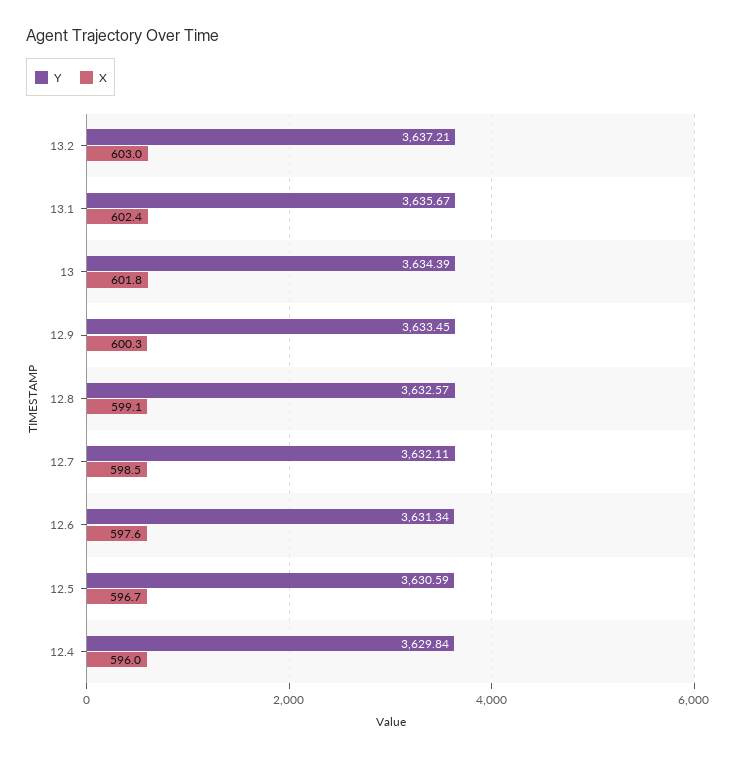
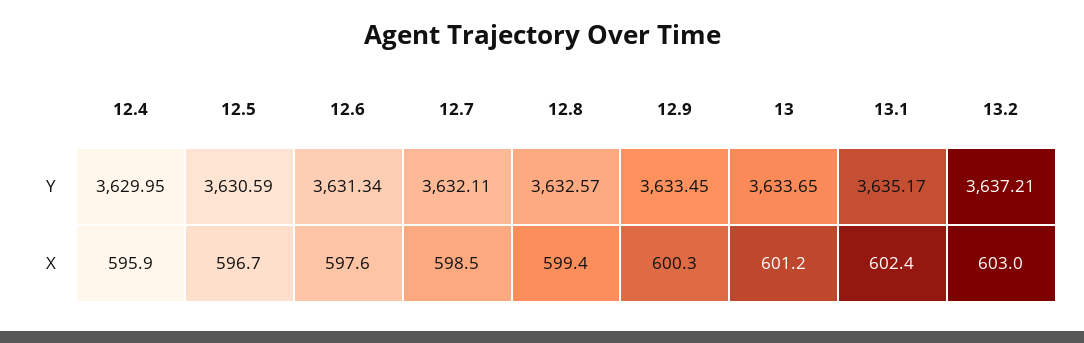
  {
    "Y": {
      "13.2": 3637.21,
-     "13.1": 3635.67,
+     "13.1": 3635.17,
-     "13": 3634.39,
+     "13": 3633.65,
      "12.9": 3633.45,
      "12.8": 3632.57,
      "12.7": 3632.11,
      "12.6": 3631.34,
      "12.5": 3630.59,
-     "12.4": 3629.84
+     "12.4": 3629.95
    },
    "X": {
      "13.2": 603,
      "13.1": 602.4,
-     "13": 601.8,
+     "13": 601.2,
      "12.9": 600.3,
-     "12.8": 599.1,
+     "12.8": 599.4,
      "12.7": 598.5,
      "12.6": 597.6,
      "12.5": 596.7,
-     "12.4": 596
+     "12.4": 595.9
    }
  }

